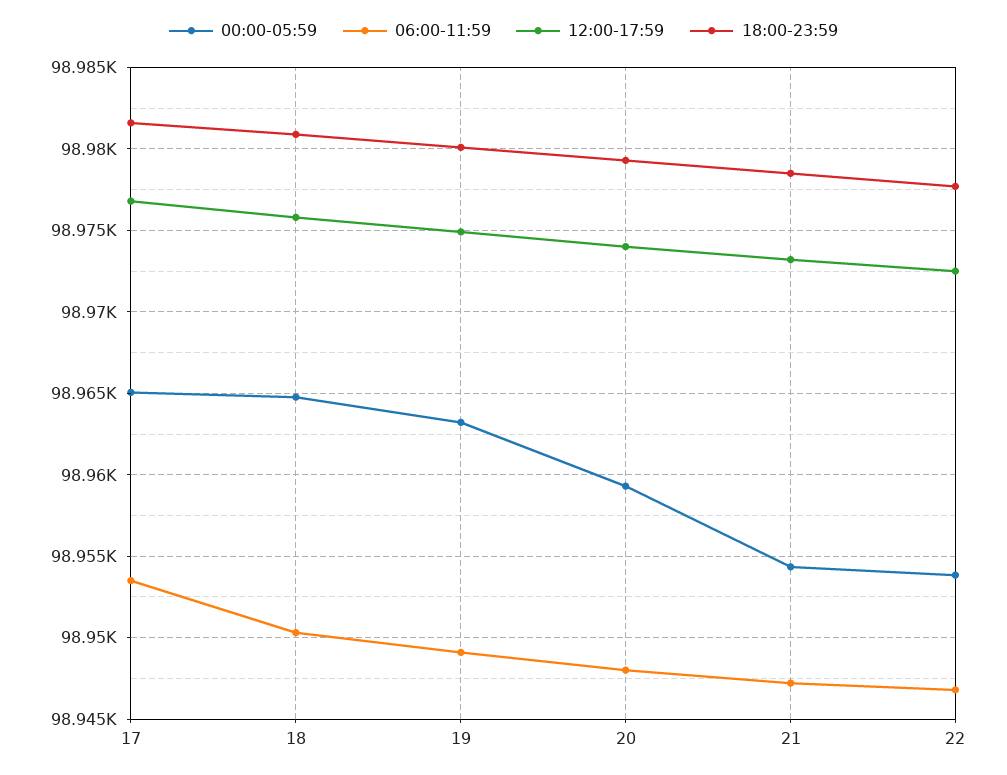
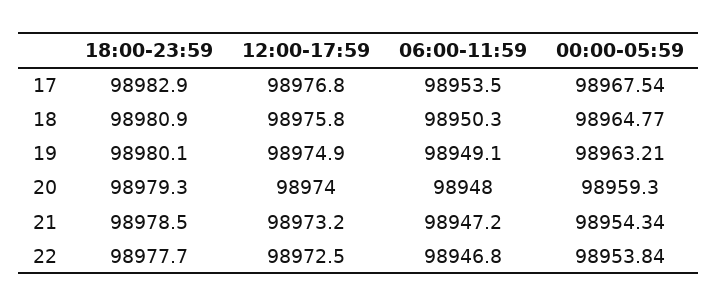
  {
    "00:00-05:59": {
-     "17": 98965,
+     "17": 98967.54,
      "18": 98964.77,
      "19": 98963.21,
      "20": 98959.3,
      "21": 98954.34,
      "22": 98953.84
    },
    "06:00-11:59": {
      "17": 98953.5,
      "18": 98950.3,
      "19": 98949.1,
      "20": 98948,
      "21": 98947.2,
      "22": 98946.8
    },
    "12:00-17:59": {
      "17": 98976.8,
      "18": 98975.8,
      "19": 98974.9,
      "20": 98974,
      "21": 98973.2,
      "22": 98972.5
    },
    "18:00-23:59": {
-     "17": 98981.5,
+     "17": 98982.9,
      "18": 98980.9,
      "19": 98980.1,
      "20": 98979.3,
      "21": 98978.5,
      "22": 98977.7
    }
  }

